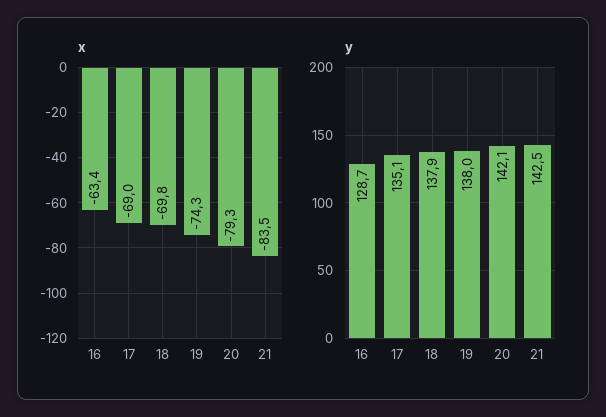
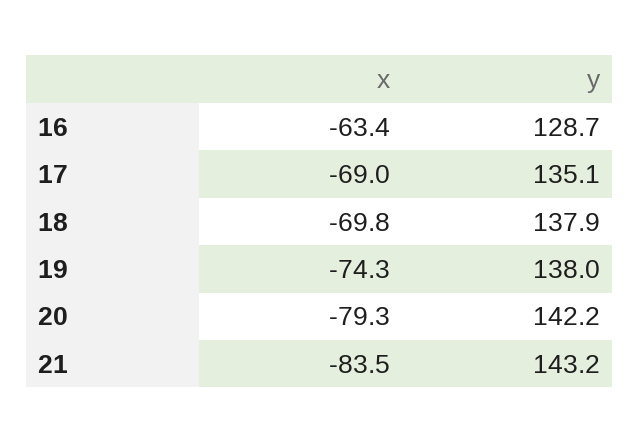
  {
    "x": {
      "16": -63.4,
      "17": -69,
      "18": -69.8,
      "19": -74.3,
      "20": -79.3,
      "21": -83.5
    },
    "y": {
      "16": 128.7,
      "17": 135.1,
      "18": 137.9,
      "19": 138,
-     "20": 142.1,
+     "20": 142.2,
-     "21": 142.5
+     "21": 143.2
    }
  }

